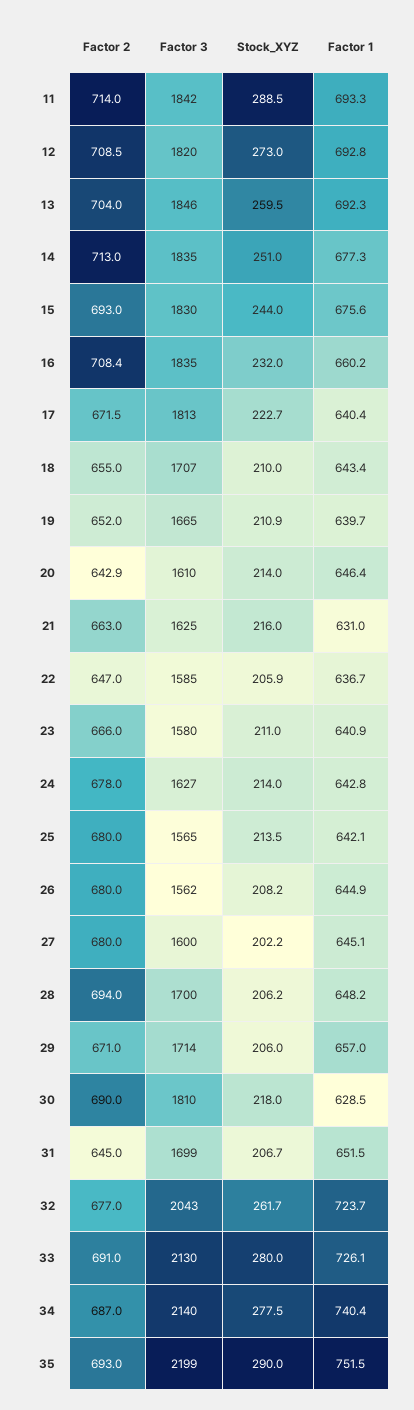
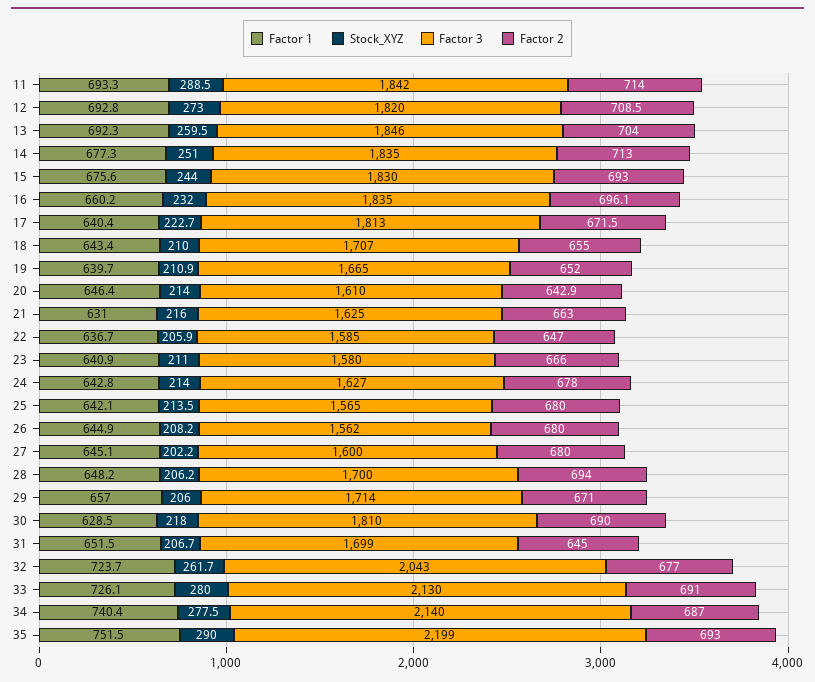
  {
    "Factor 2": {
      "11": 714,
      "12": 708.5,
      "13": 704,
      "14": 713,
      "15": 693,
-     "16": 708.4,
+     "16": 696.1,
      "17": 671.5,
      "18": 655,
      "19": 652,
      "20": 642.9,
      "21": 663,
      "22": 647,
      "23": 666,
      "24": 678,
      "25": 680,
      "26": 680,
      "27": 680,
      "28": 694,
      "29": 671,
      "30": 690,
      "31": 645,
      "32": 677,
      "33": 691,
      "34": 687,
      "35": 693
    },
    "Factor 3": {
      "11": 1842,
      "12": 1820,
      "13": 1846,
      "14": 1835,
      "15": 1830,
      "16": 1835,
      "17": 1813,
      "18": 1707,
      "19": 1665,
      "20": 1610,
      "21": 1625,
      "22": 1585,
      "23": 1580,
      "24": 1627,
      "25": 1565,
      "26": 1562,
      "27": 1600,
      "28": 1700,
      "29": 1714,
      "30": 1810,
      "31": 1699,
      "32": 2043,
      "33": 2130,
      "34": 2140,
      "35": 2199
    },
    "Stock_XYZ": {
      "11": 288.5,
      "12": 273,
      "13": 259.5,
      "14": 251,
      "15": 244,
      "16": 232,
      "17": 222.7,
      "18": 210,
      "19": 210.9,
      "20": 214,
      "21": 216,
      "22": 205.9,
      "23": 211,
      "24": 214,
      "25": 213.5,
      "26": 208.2,
      "27": 202.2,
      "28": 206.2,
      "29": 206,
      "30": 218,
      "31": 206.7,
      "32": 261.7,
      "33": 280,
      "34": 277.5,
      "35": 290
    },
    "Factor 1": {
      "11": 693.3,
      "12": 692.8,
      "13": 692.3,
      "14": 677.3,
      "15": 675.6,
      "16": 660.2,
      "17": 640.4,
      "18": 643.4,
      "19": 639.7,
      "20": 646.4,
      "21": 631,
      "22": 636.7,
      "23": 640.9,
      "24": 642.8,
      "25": 642.1,
      "26": 644.9,
      "27": 645.1,
      "28": 648.2,
      "29": 657,
      "30": 628.5,
      "31": 651.5,
      "32": 723.7,
      "33": 726.1,
      "34": 740.4,
      "35": 751.5
    }
  }

